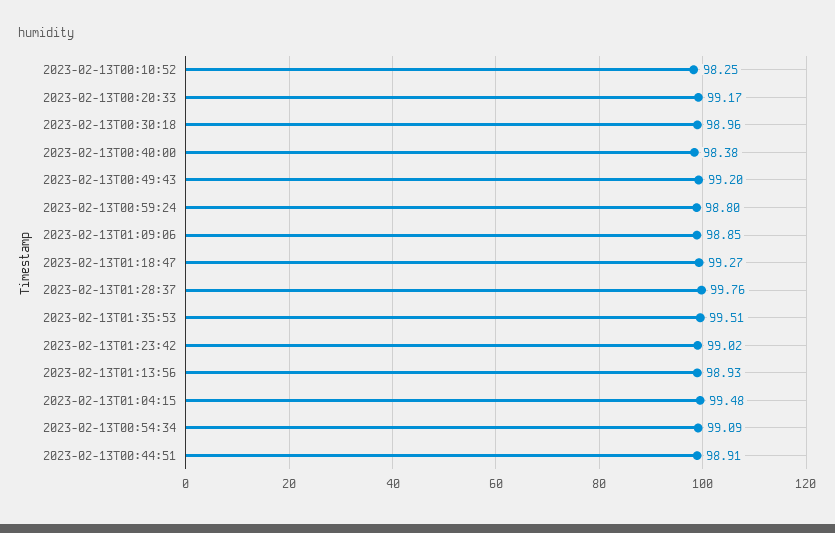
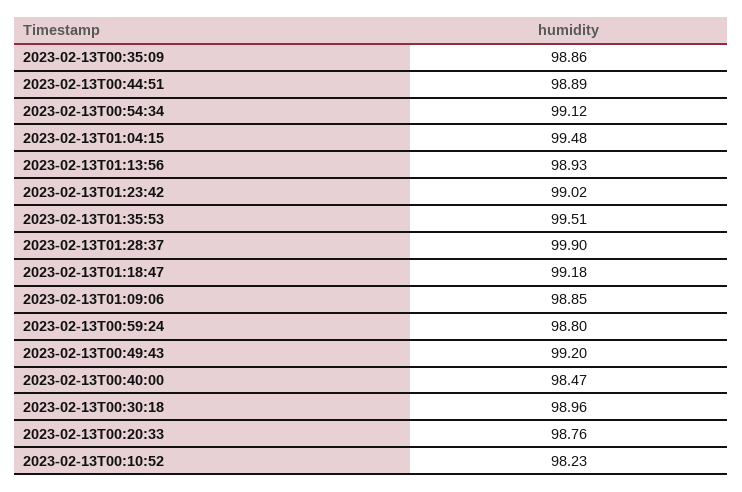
  {
-   "2023-02-13T00:10:52": 98.25,
+   "2023-02-13T00:10:52": 98.23,
-   "2023-02-13T00:20:33": 99.17,
+   "2023-02-13T00:20:33": 98.76,
    "2023-02-13T00:30:18": 98.96,
-   "2023-02-13T00:40:00": 98.38,
+   "2023-02-13T00:40:00": 98.47,
    "2023-02-13T00:49:43": 99.2,
    "2023-02-13T00:59:24": 98.8,
    "2023-02-13T01:09:06": 98.85,
-   "2023-02-13T01:18:47": 99.27,
+   "2023-02-13T01:18:47": 99.18,
-   "2023-02-13T01:28:37": 99.76,
+   "2023-02-13T01:28:37": 99.9,
    "2023-02-13T01:35:53": 99.51,
    "2023-02-13T01:23:42": 99.02,
    "2023-02-13T01:13:56": 98.93,
    "2023-02-13T01:04:15": 99.48,
-   "2023-02-13T00:54:34": 99.09,
+   "2023-02-13T00:54:34": 99.12,
-   "2023-02-13T00:44:51": 98.91
+   "2023-02-13T00:44:51": 98.89,
+   "2023-02-13T00:35:09": 98.86
  }

